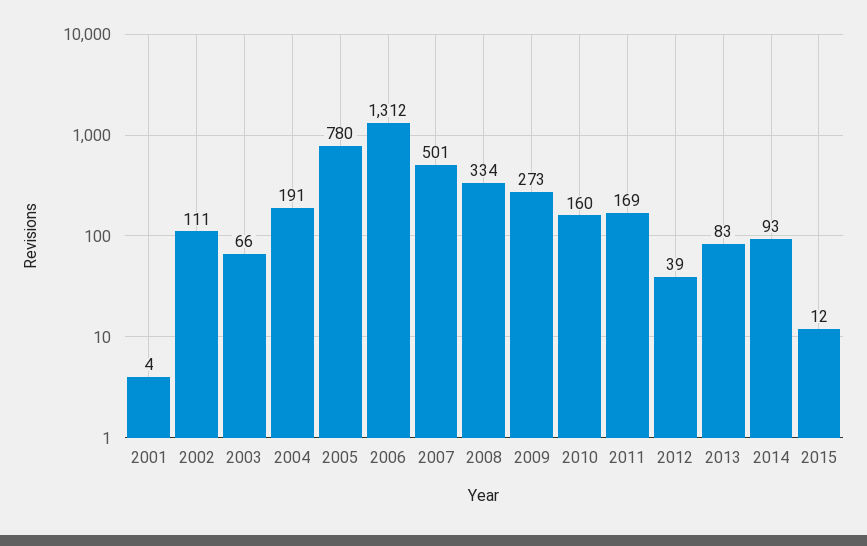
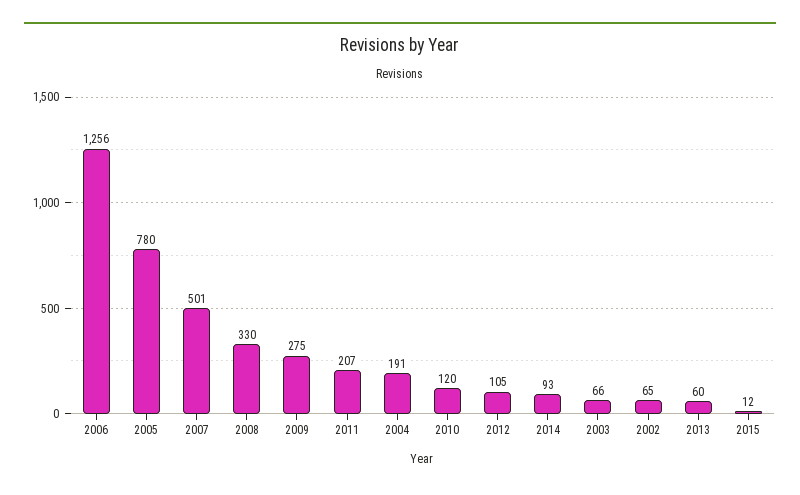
  {
-   "2001": 4,
-   "2002": 111,
+   "2002": 65,
    "2003": 66,
    "2004": 191,
    "2005": 780,
-   "2006": 1312,
+   "2006": 1256,
    "2007": 501,
-   "2008": 334,
+   "2008": 330,
-   "2009": 273,
+   "2009": 275,
-   "2010": 160,
+   "2010": 120,
-   "2011": 169,
+   "2011": 207,
-   "2012": 39,
+   "2012": 105,
-   "2013": 83,
+   "2013": 60,
    "2014": 93,
    "2015": 12
  }

